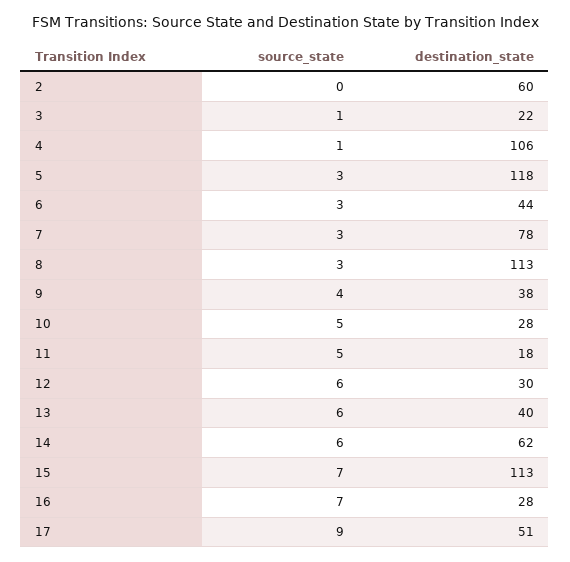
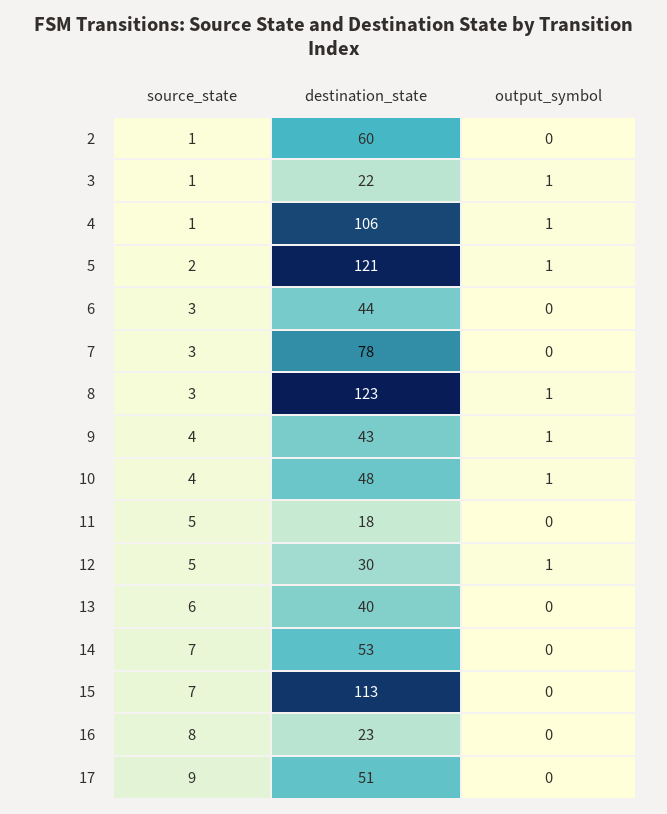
  {
    "source_state": {
-     "2": 0,
+     "2": 1,
      "3": 1,
      "4": 1,
-     "5": 3,
+     "5": 2,
      "6": 3,
      "7": 3,
      "8": 3,
      "9": 4,
-     "10": 5,
+     "10": 4,
      "11": 5,
-     "12": 6,
+     "12": 5,
      "13": 6,
-     "14": 6,
+     "14": 7,
      "15": 7,
-     "16": 7,
+     "16": 8,
      "17": 9
    },
    "destination_state": {
      "2": 60,
      "3": 22,
      "4": 106,
-     "5": 118,
+     "5": 121,
      "6": 44,
      "7": 78,
-     "8": 113,
+     "8": 123,
-     "9": 38,
+     "9": 43,
-     "10": 28,
+     "10": 48,
      "11": 18,
      "12": 30,
      "13": 40,
-     "14": 62,
+     "14": 53,
      "15": 113,
-     "16": 28,
+     "16": 23,
      "17": 51
-   }
+   },
+   "output_symbol": {
+     "2": 0,
+     "3": 1,
+     "4": 1,
+     "5": 1,
+     "6": 0,
+     "7": 0,
+     "8": 1,
+     "9": 1,
+     "10": 1,
+     "11": 0,
+     "12": 1,
+     "13": 0,
+     "14": 0,
+     "15": 0,
+     "16": 0,
+     "17": 0
+   }
  }

